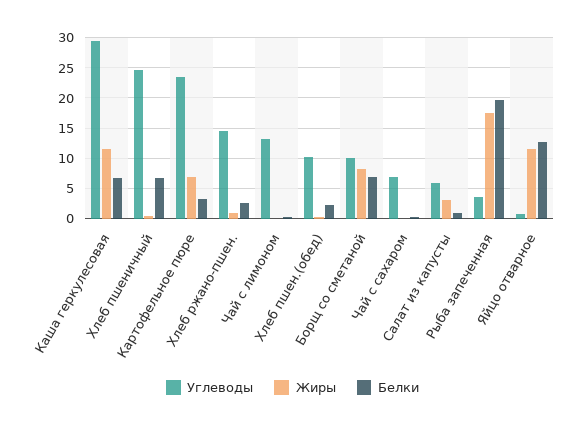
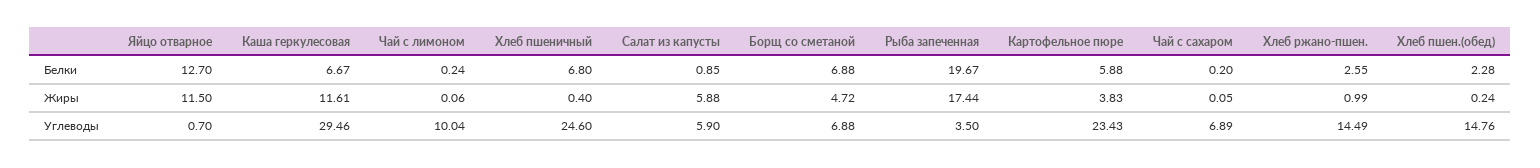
  {
    "Углеводы": {
      "Каша геркулесовая": 29.46,
      "Хлеб пшеничный": 24.6,
      "Картофельное пюре": 23.43,
      "Хлеб ржано-пшен.": 14.49,
-     "Чай с лимоном": 13,
+     "Чай с лимоном": 10.04,
-     "Хлеб пшен.(обед)": 10,
+     "Хлеб пшен.(обед)": 14.76,
-     "Борщ со сметаной": 10,
+     "Борщ со сметаной": 6.88,
      "Чай с сахаром": 6.89,
      "Салат из капусты": 5.9,
      "Рыба запеченная": 3.5,
      "Яйцо отварное": 0.7
    },
    "Жиры": {
      "Каша геркулесовая": 11.61,
      "Хлеб пшеничный": 0.4,
-     "Картофельное пюре": 7,
+     "Картофельное пюре": 3.83,
      "Хлеб ржано-пшен.": 0.99,
      "Чай с лимоном": 0.06,
      "Хлеб пшен.(обед)": 0.24,
-     "Борщ со сметаной": 8,
+     "Борщ со сметаной": 4.72,
      "Чай с сахаром": 0.05,
-     "Салат из капусты": 3,
+     "Салат из капусты": 5.88,
      "Рыба запеченная": 17.44,
      "Яйцо отварное": 11.5
    },
    "Белки": {
      "Каша геркулесовая": 6.67,
      "Хлеб пшеничный": 6.8,
-     "Картофельное пюре": 3,
+     "Картофельное пюре": 5.88,
      "Хлеб ржано-пшен.": 2.55,
      "Чай с лимоном": 0.24,
      "Хлеб пшен.(обед)": 2.28,
      "Борщ со сметаной": 6.88,
      "Чай с сахаром": 0.2,
      "Салат из капусты": 0.85,
      "Рыба запеченная": 19.67,
      "Яйцо отварное": 12.7
    }
  }

